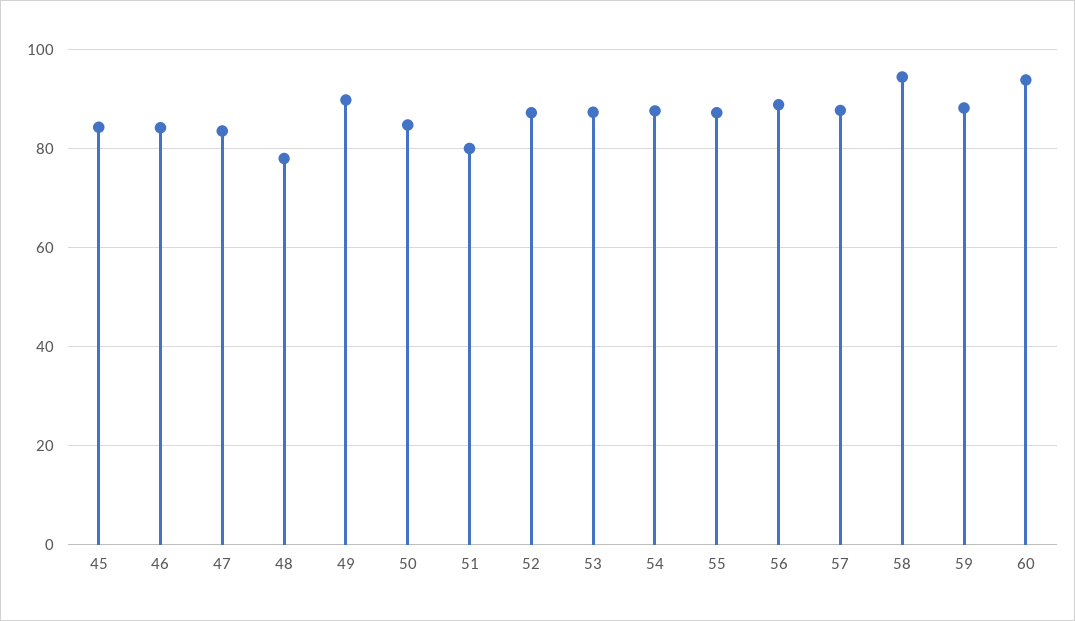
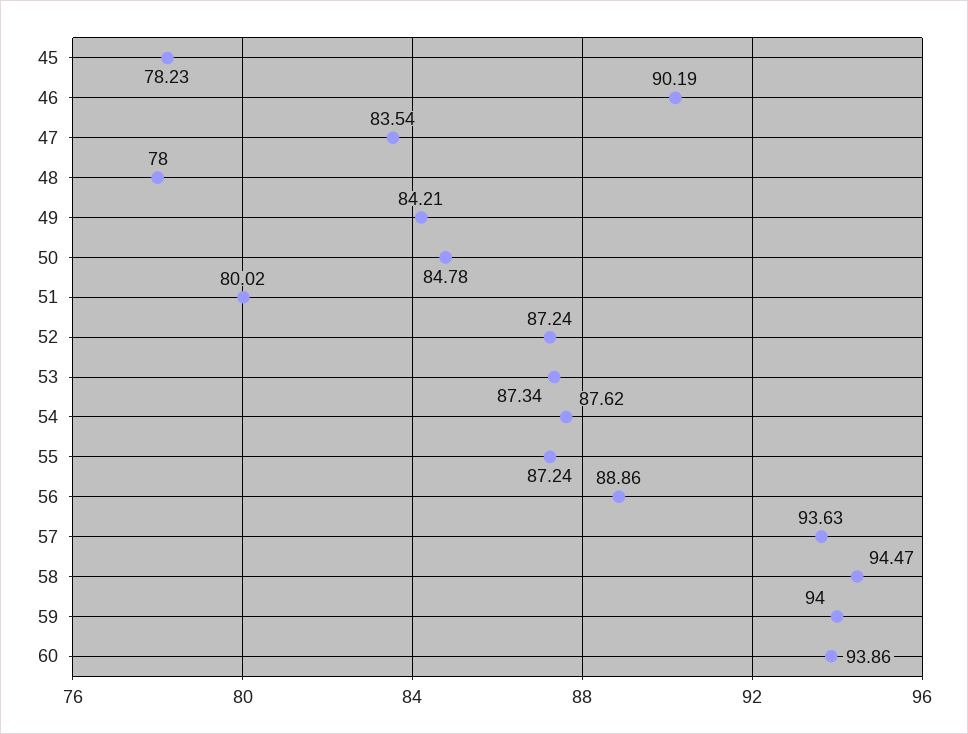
  {
-   "45": 84,
+   "45": 78.23,
-   "46": 84,
+   "46": 90.19,
    "47": 83.54,
    "48": 78,
-   "49": 90,
+   "49": 84.21,
    "50": 84.78,
    "51": 80.02,
    "52": 87.24,
    "53": 87.34,
    "54": 87.62,
    "55": 87.24,
    "56": 88.86,
-   "57": 88,
+   "57": 93.63,
    "58": 94.47,
-   "59": 88,
+   "59": 94,
    "60": 93.86
  }

